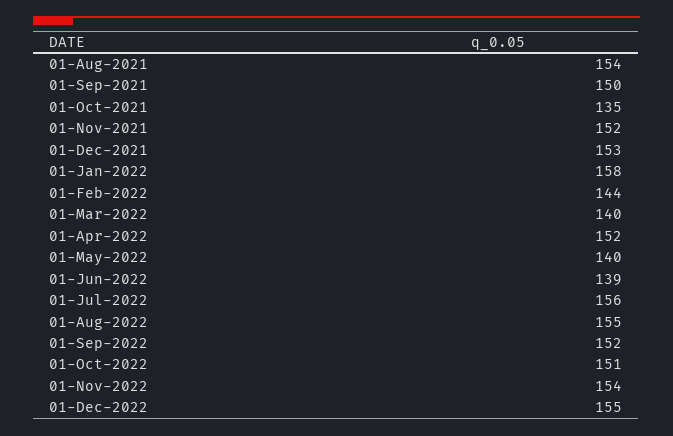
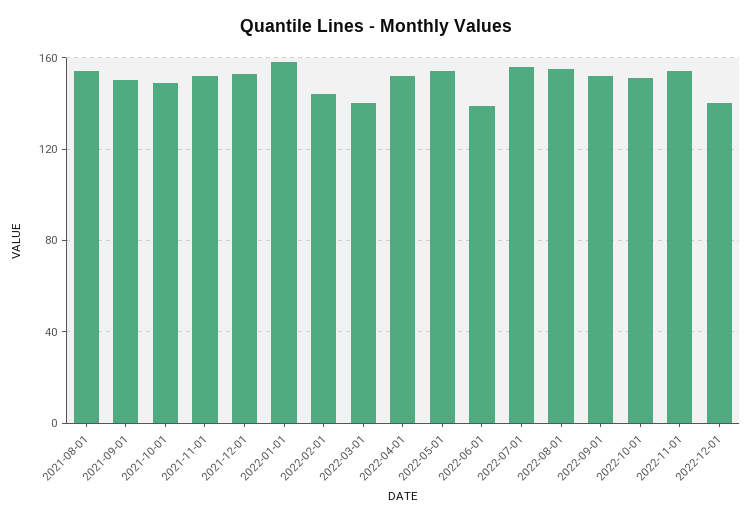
  {
    "01-Aug-2021": 154,
    "01-Sep-2021": 150,
-   "01-Oct-2021": 135,
+   "01-Oct-2021": 150,
    "01-Nov-2021": 152,
    "01-Dec-2021": 153,
    "01-Jan-2022": 158,
    "01-Feb-2022": 144,
    "01-Mar-2022": 140,
    "01-Apr-2022": 152,
-   "01-May-2022": 140,
+   "01-May-2022": 155,
    "01-Jun-2022": 139,
    "01-Jul-2022": 156,
    "01-Aug-2022": 155,
    "01-Sep-2022": 152,
    "01-Oct-2022": 151,
    "01-Nov-2022": 154,
-   "01-Dec-2022": 155
+   "01-Dec-2022": 140
  }

